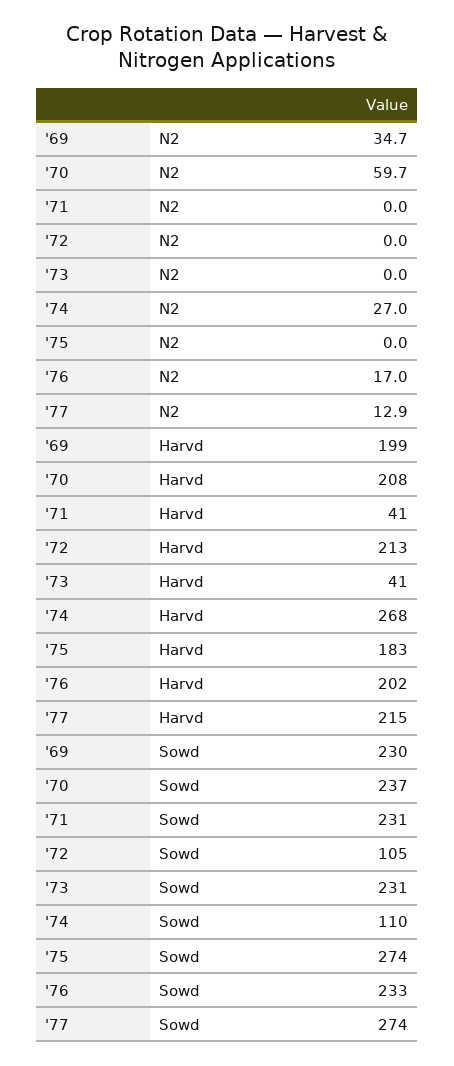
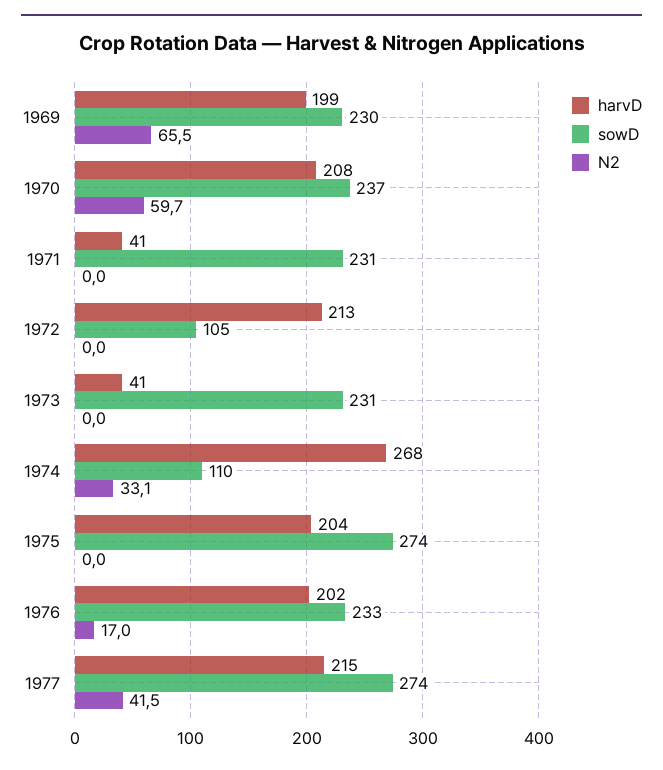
  {
    "N2": {
-     "'69": 34.7,
+     "'69": 65.5,
      "'70": 59.7,
      "'71": 0,
      "'72": 0,
      "'73": 0,
-     "'74": 27,
+     "'74": 33.1,
      "'75": 0,
      "'76": 17,
-     "'77": 12.9
+     "'77": 41.5
    },
    "Harvd": {
      "'69": 199,
      "'70": 208,
      "'71": 41,
      "'72": 213,
      "'73": 41,
      "'74": 268,
-     "'75": 183,
+     "'75": 204,
      "'76": 202,
      "'77": 215
    },
    "Sowd": {
      "'69": 230,
      "'70": 237,
      "'71": 231,
      "'72": 105,
      "'73": 231,
      "'74": 110,
      "'75": 274,
      "'76": 233,
      "'77": 274
    }
  }

